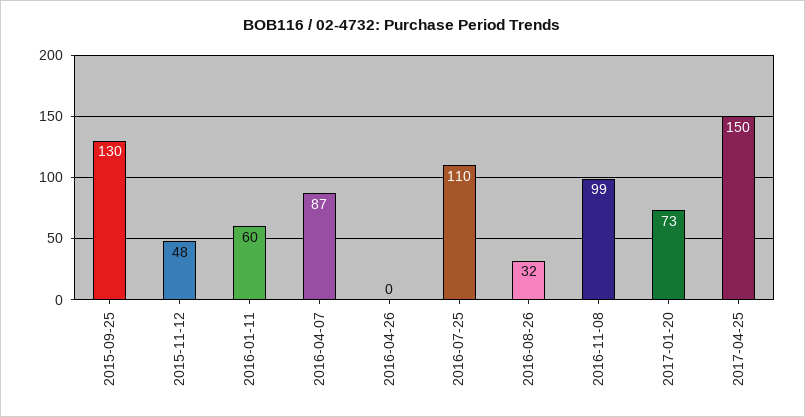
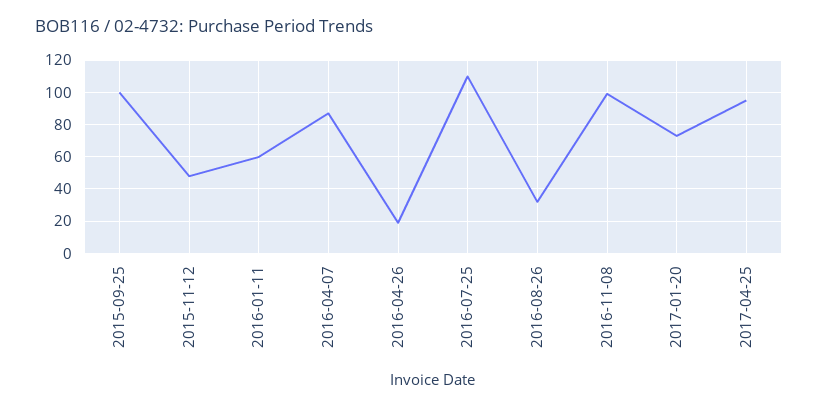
  {
-   "2015-09-25": 130,
+   "2015-09-25": 100,
    "2015-11-12": 48,
    "2016-01-11": 60,
    "2016-04-07": 87,
-   "2016-04-26": 0,
+   "2016-04-26": 20,
    "2016-07-25": 110,
    "2016-08-26": 32,
    "2016-11-08": 99,
    "2017-01-20": 73,
-   "2017-04-25": 150
+   "2017-04-25": 95
  }

